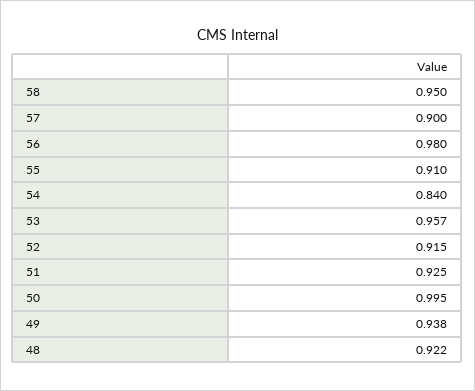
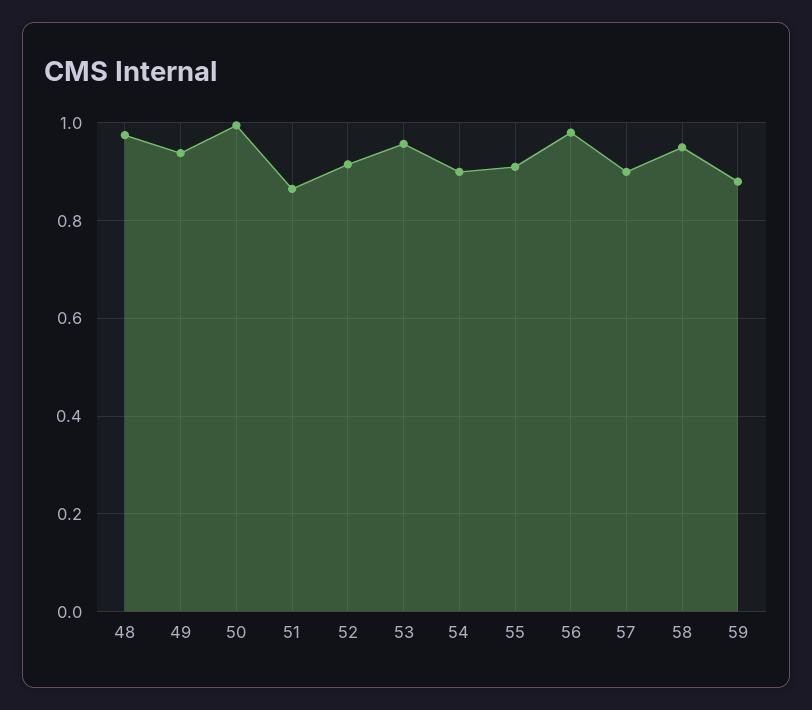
  {
    "58": 0.95,
    "57": 0.9,
    "56": 0.98,
    "55": 0.91,
-   "54": 0.84,
+   "54": 0.9,
    "53": 0.957,
    "52": 0.915,
-   "51": 0.925,
+   "51": 0.86,
    "50": 0.995,
    "49": 0.938,
-   "48": 0.922
+   "48": 0.98,
+   "59": 0.88
  }

